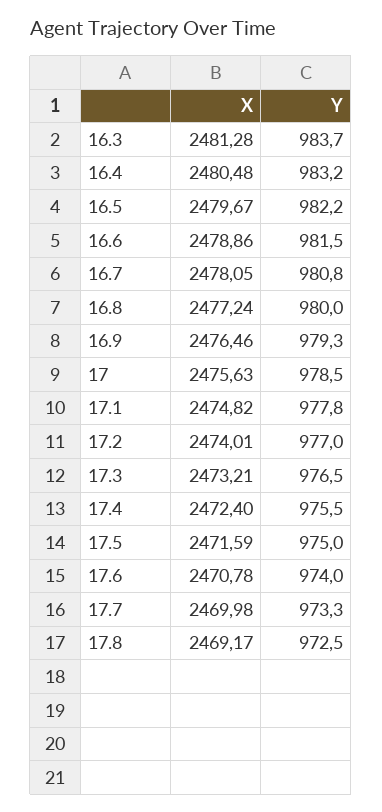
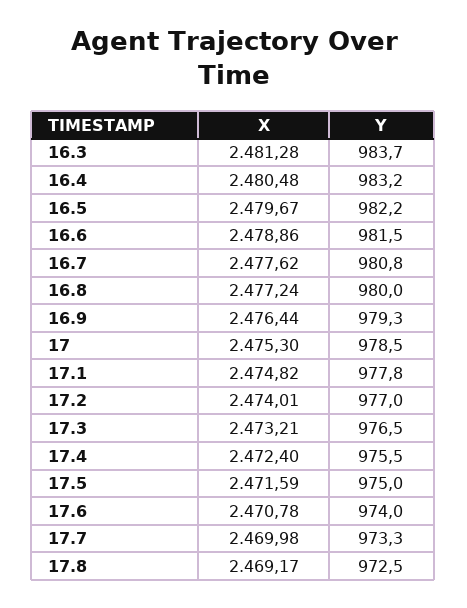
  {
    "X": {
      "16.3": 2481.28,
      "16.4": 2480.48,
      "16.5": 2479.67,
      "16.6": 2478.86,
-     "16.7": 2478.05,
+     "16.7": 2477.62,
      "16.8": 2477.24,
-     "16.9": 2476.46,
+     "16.9": 2476.44,
-     "17": 2475.63,
+     "17": 2475.3,
      "17.1": 2474.82,
      "17.2": 2474.01,
      "17.3": 2473.21,
      "17.4": 2472.4,
      "17.5": 2471.59,
      "17.6": 2470.78,
      "17.7": 2469.98,
      "17.8": 2469.17
    },
    "Y": {
      "16.3": 983.7,
      "16.4": 983.2,
      "16.5": 982.2,
      "16.6": 981.5,
      "16.7": 980.8,
      "16.8": 980,
      "16.9": 979.3,
      "17": 978.5,
      "17.1": 977.8,
      "17.2": 977,
      "17.3": 976.5,
      "17.4": 975.5,
      "17.5": 975,
      "17.6": 974,
      "17.7": 973.3,
      "17.8": 972.5
    }
  }

